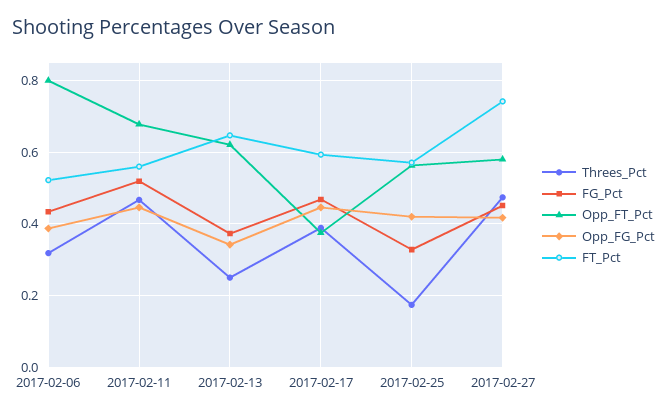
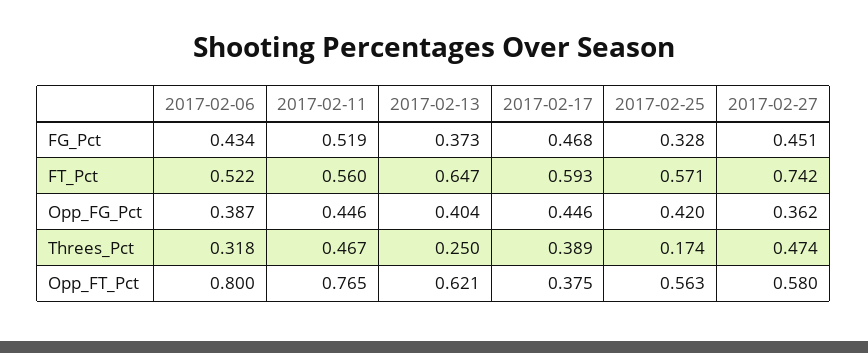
  {
    "Threes_Pct": {
      "2017-02-06": 0.318,
      "2017-02-11": 0.467,
      "2017-02-13": 0.25,
      "2017-02-17": 0.389,
      "2017-02-25": 0.174,
      "2017-02-27": 0.474
    },
    "FG_Pct": {
      "2017-02-06": 0.434,
      "2017-02-11": 0.519,
      "2017-02-13": 0.373,
      "2017-02-17": 0.468,
      "2017-02-25": 0.328,
      "2017-02-27": 0.451
    },
    "Opp_FT_Pct": {
      "2017-02-06": 0.8,
-     "2017-02-11": 0.68,
+     "2017-02-11": 0.765,
      "2017-02-13": 0.621,
      "2017-02-17": 0.375,
      "2017-02-25": 0.563,
      "2017-02-27": 0.58
    },
    "Opp_FG_Pct": {
      "2017-02-06": 0.387,
      "2017-02-11": 0.446,
-     "2017-02-13": 0.34,
+     "2017-02-13": 0.404,
      "2017-02-17": 0.446,
      "2017-02-25": 0.42,
-     "2017-02-27": 0.42
+     "2017-02-27": 0.362
    },
    "FT_Pct": {
      "2017-02-06": 0.522,
      "2017-02-11": 0.56,
      "2017-02-13": 0.647,
      "2017-02-17": 0.593,
      "2017-02-25": 0.571,
      "2017-02-27": 0.742
    }
  }

